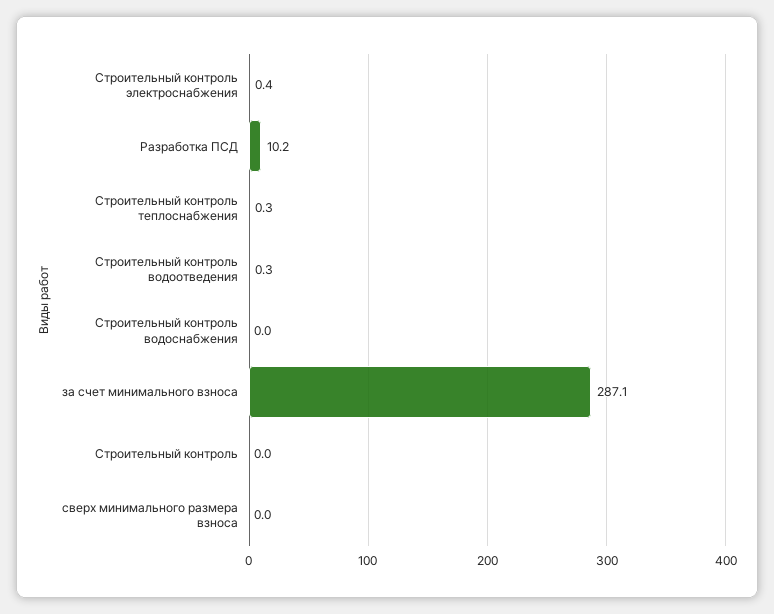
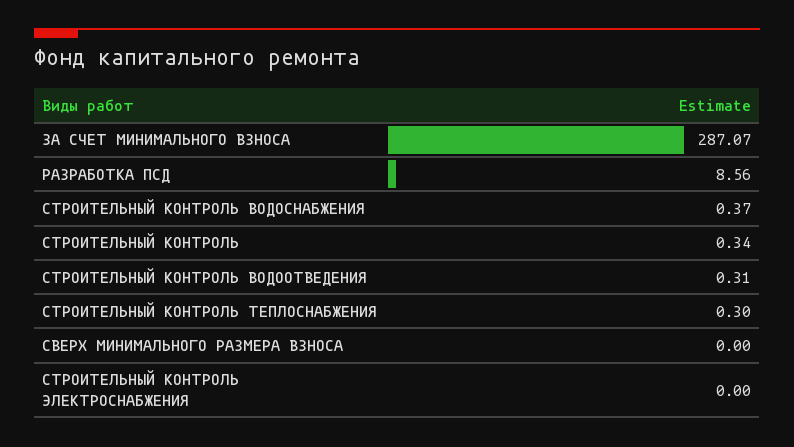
  {
-   "Строительный контроль электроснабжения": 0.4,
+   "Строительный контроль электроснабжения": 0,
-   "Разработка ПСД": 10.2,
+   "Разработка ПСД": 8.56,
    "Строительный контроль теплоснабжения": 0.3,
    "Строительный контроль водоотведения": 0.31,
-   "Строительный контроль водоснабжения": 0,
+   "Строительный контроль водоснабжения": 0.37,
    "за счет минимального взноса": 287.07,
-   "Строительный контроль": 0,
+   "Строительный контроль": 0.34,
    "сверх минимального размера взноса": 0
  }

